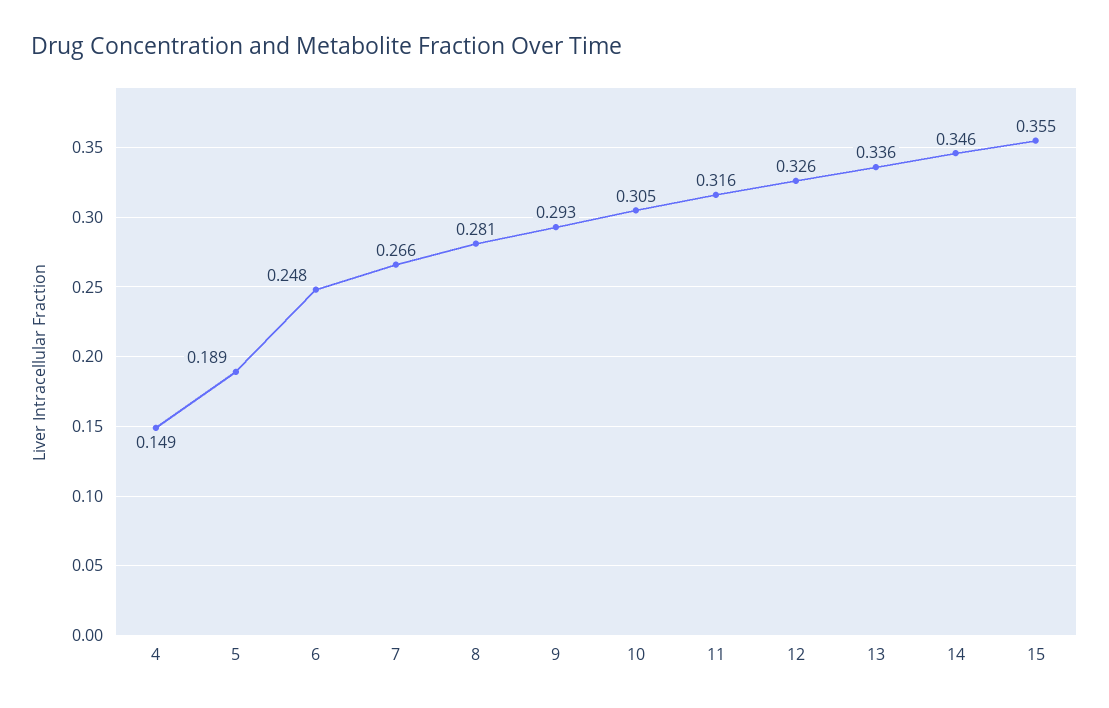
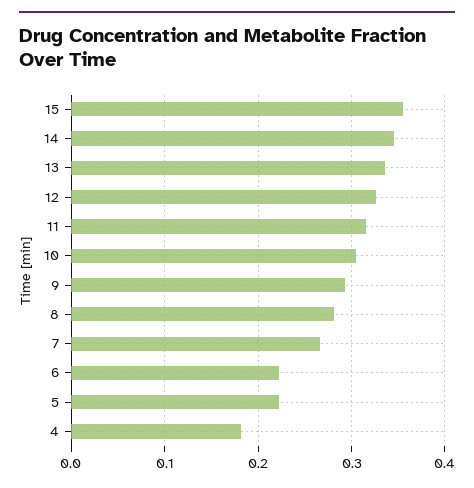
  {
-   "4": 0.149,
+   "4": 0.18,
-   "5": 0.189,
+   "5": 0.22,
-   "6": 0.248,
+   "6": 0.22,
    "7": 0.266,
    "8": 0.281,
    "9": 0.293,
    "10": 0.305,
    "11": 0.316,
    "12": 0.326,
    "13": 0.336,
    "14": 0.346,
    "15": 0.355
  }

